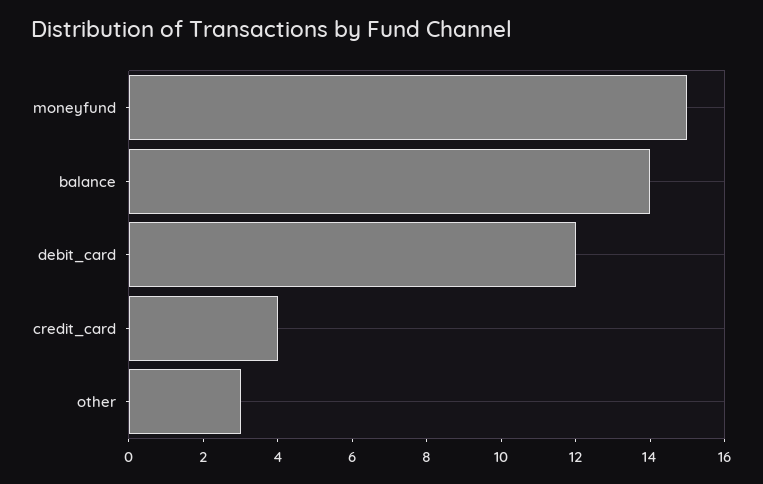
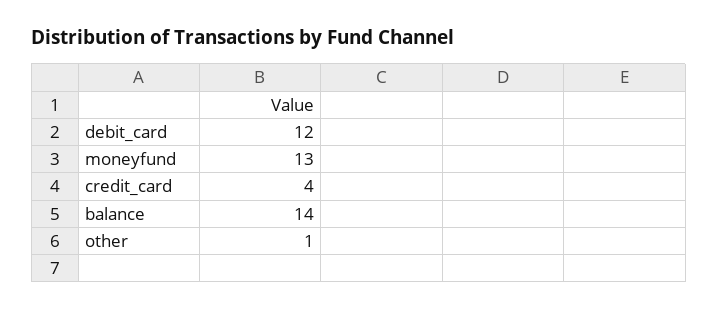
  {
-   "moneyfund": 15,
+   "moneyfund": 13,
    "balance": 14,
    "debit_card": 12,
    "credit_card": 4,
-   "other": 3
+   "other": 1
  }

